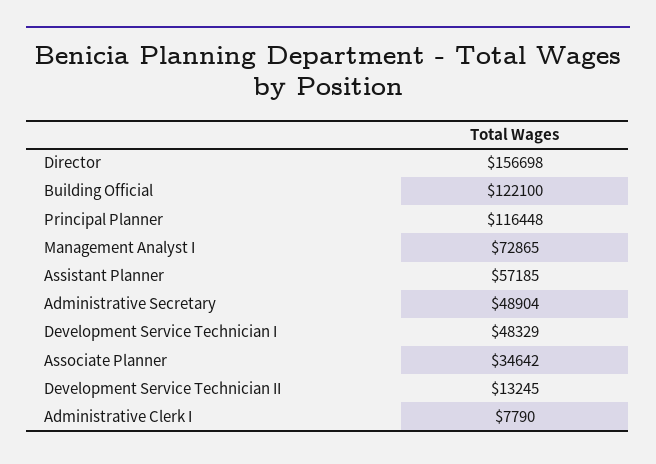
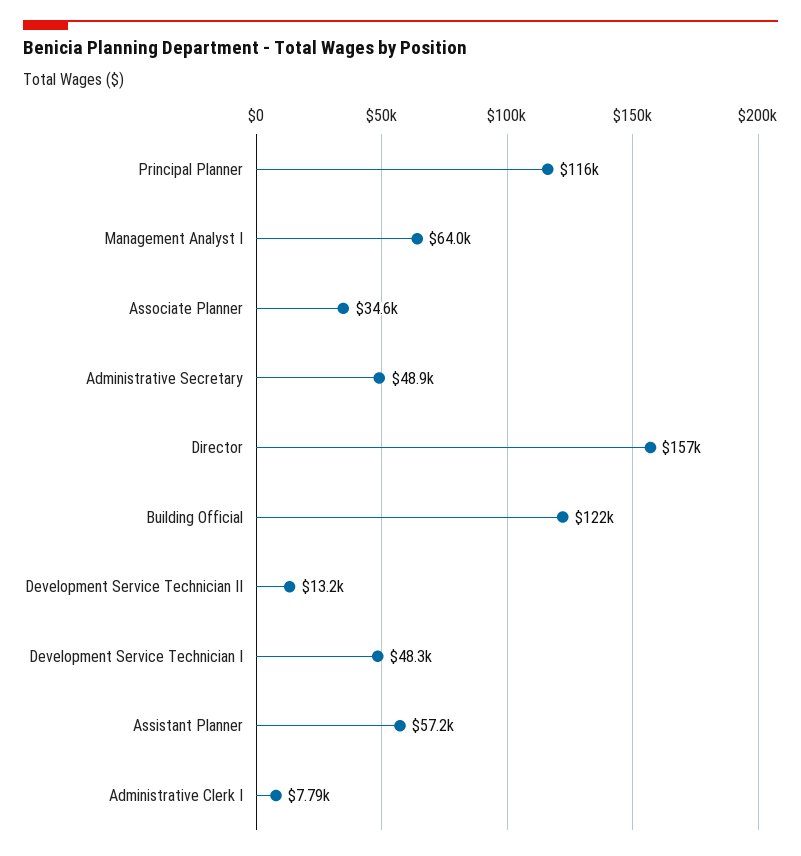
  {
    "Director": 156698,
    "Building Official": 122100,
    "Principal Planner": 116448,
-   "Management Analyst I": 72865,
+   "Management Analyst I": 64000,
    "Assistant Planner": 57185,
    "Administrative Secretary": 48904,
    "Development Service Technician I": 48329,
    "Associate Planner": 34642,
    "Development Service Technician II": 13245,
    "Administrative Clerk I": 7790
  }

